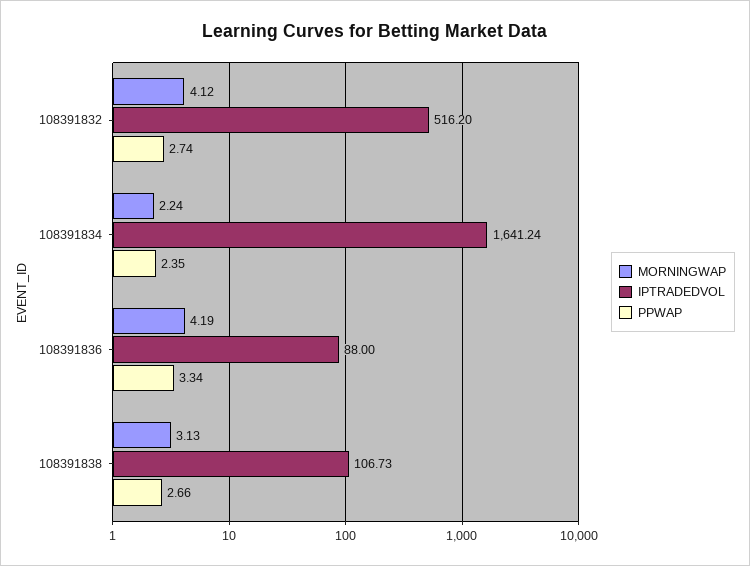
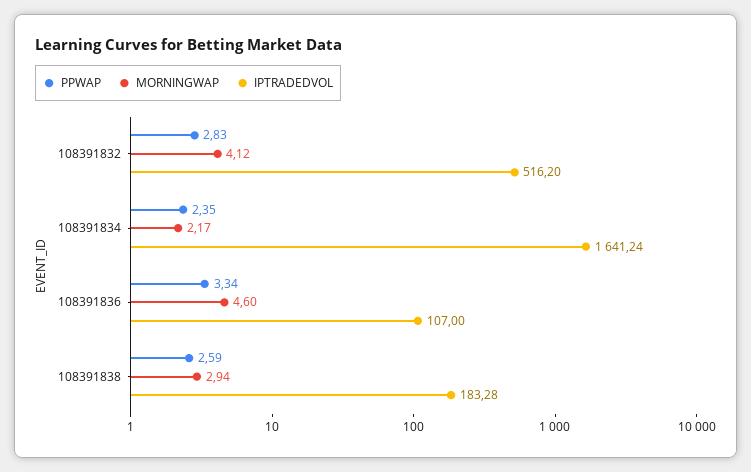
  {
    "MORNINGWAP": {
      "108391832": 4.12,
-     "108391834": 2.24,
+     "108391834": 2.17,
-     "108391836": 4.19,
+     "108391836": 4.6,
-     "108391838": 3.13
+     "108391838": 2.94
    },
    "IPTRADEDVOL": {
      "108391832": 516.2,
      "108391834": 1641.24,
-     "108391836": 88,
+     "108391836": 107,
-     "108391838": 106.73
+     "108391838": 183.28
    },
    "PPWAP": {
-     "108391832": 2.74,
+     "108391832": 2.83,
      "108391834": 2.35,
      "108391836": 3.34,
-     "108391838": 2.66
+     "108391838": 2.59
    }
  }

